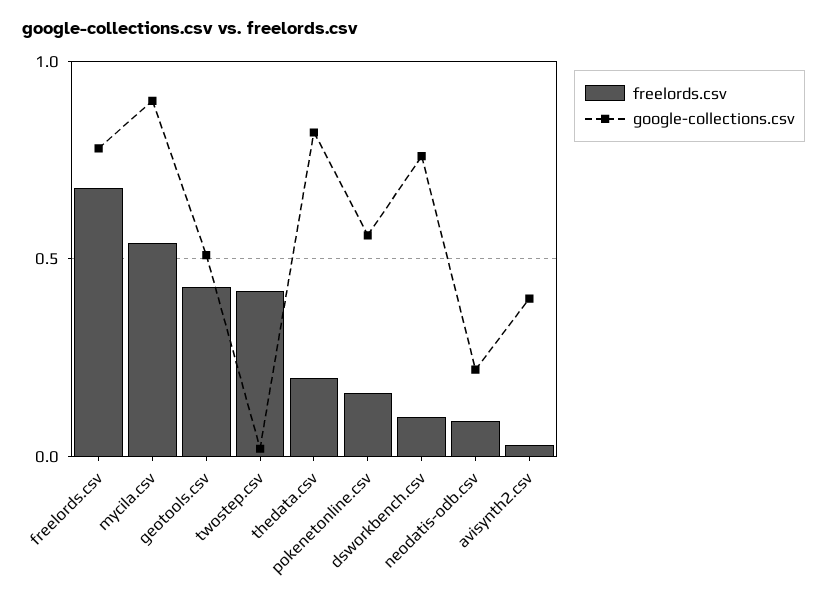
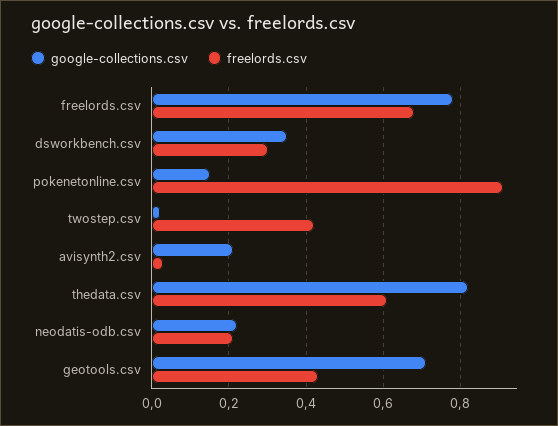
  {
    "freelords.csv": {
      "freelords.csv": 0.7,
-     "mycila.csv": 0.55,
      "geotools.csv": 0.45,
      "twostep.csv": 0.4,
-     "thedata.csv": 0.2,
+     "thedata.csv": 0.6,
-     "pokenetonline.csv": 0.15,
+     "pokenetonline.csv": 0.9,
-     "dsworkbench.csv": 0.1,
+     "dsworkbench.csv": 0.3,
-     "neodatis-odb.csv": 0.1,
+     "neodatis-odb.csv": 0.2,
      "avisynth2.csv": 0.05
    },
    "google-collections.csv": {
      "freelords.csv": 0.8,
-     "mycila.csv": 0.9,
-     "geotools.csv": 0.5,
+     "geotools.csv": 0.7,
      "twostep.csv": 0,
      "thedata.csv": 0.8,
-     "pokenetonline.csv": 0.55,
+     "pokenetonline.csv": 0.15,
-     "dsworkbench.csv": 0.75,
+     "dsworkbench.csv": 0.35,
      "neodatis-odb.csv": 0.2,
-     "avisynth2.csv": 0.4
+     "avisynth2.csv": 0.2
    }
  }

